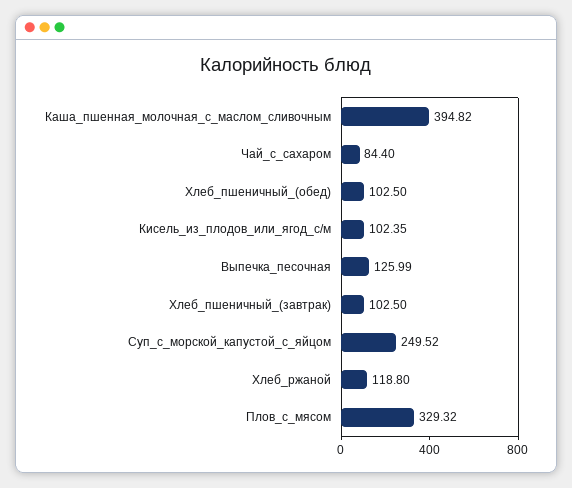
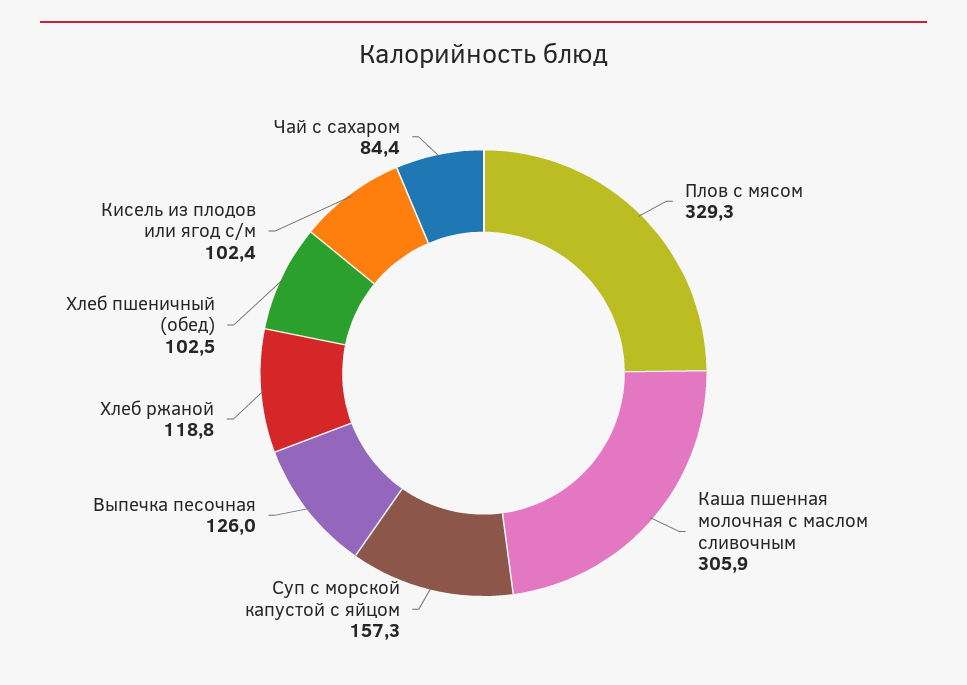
  {
-   "Каша_пшенная_молочная_с_маслом_сливочным": 394.82,
+   "Каша_пшенная_молочная_с_маслом_сливочным": 305.9,
    "Чай_с_сахаром": 84.4,
    "Хлеб_пшеничный_(обед)": 102.5,
    "Кисель_из_плодов_или_ягод_с/м": 102.35,
    "Выпечка_песочная": 125.99,
-   "Хлеб_пшеничный_(завтрак)": 102.5,
-   "Суп_с_морской_капустой_с_яйцом": 249.52,
+   "Суп_с_морской_капустой_с_яйцом": 157.3,
    "Хлеб_ржаной": 118.8,
    "Плов_с_мясом": 329.32
  }

